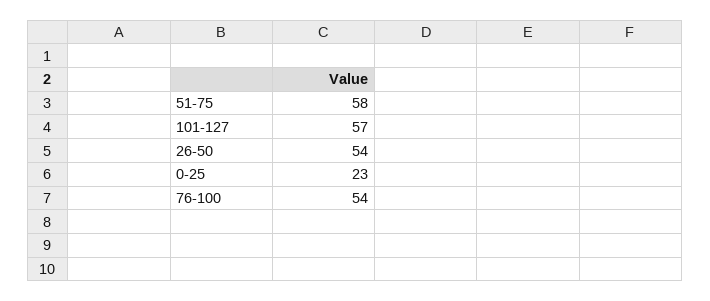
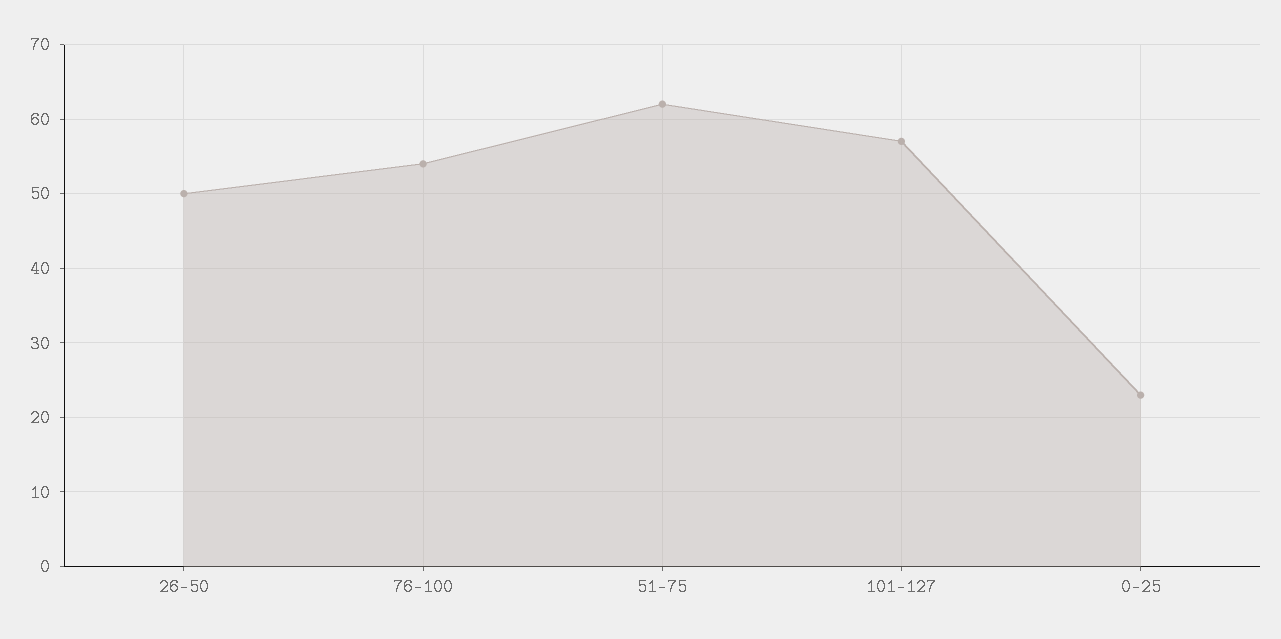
  {
-   "51-75": 58,
+   "51-75": 62,
    "101-127": 57,
-   "26-50": 54,
+   "26-50": 50,
    "0-25": 23,
    "76-100": 54
  }

